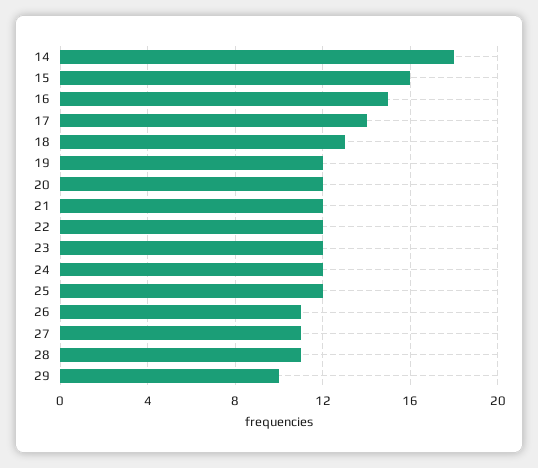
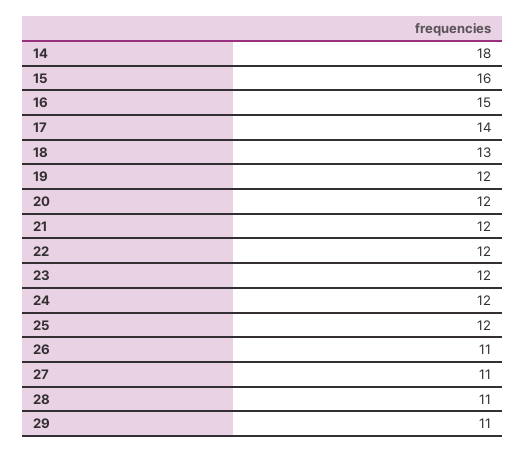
  {
    "14": 18,
    "15": 16,
    "16": 15,
    "17": 14,
    "18": 13,
    "19": 12,
    "20": 12,
    "21": 12,
    "22": 12,
    "23": 12,
    "24": 12,
    "25": 12,
    "26": 11,
    "27": 11,
    "28": 11,
-   "29": 10
+   "29": 11
  }

